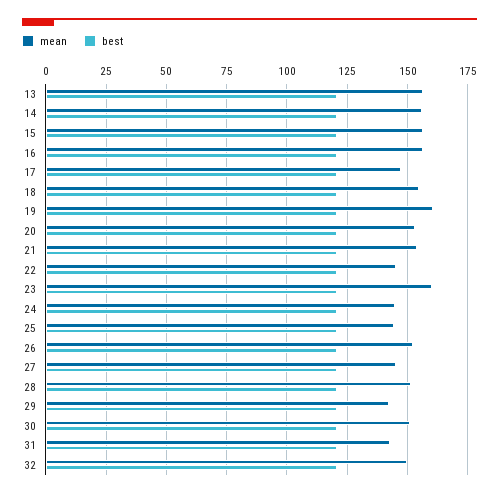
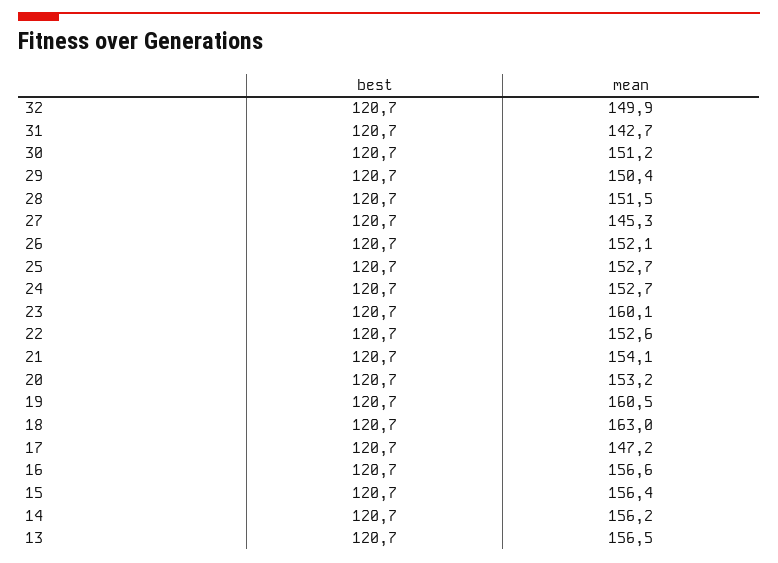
  {
    "mean": {
      "13": 156.5,
      "14": 156.2,
      "15": 156.4,
      "16": 156.6,
      "17": 147.2,
-     "18": 155,
+     "18": 163,
      "19": 160.5,
      "20": 153.2,
      "21": 154.1,
-     "22": 145,
+     "22": 152.6,
      "23": 160.1,
-     "24": 145,
+     "24": 152.7,
-     "25": 145,
+     "25": 152.7,
      "26": 152.1,
      "27": 145.3,
      "28": 151.5,
-     "29": 142.5,
+     "29": 150.4,
      "30": 151.2,
      "31": 142.7,
      "32": 149.9
    },
    "best": {
      "13": 120.7,
      "14": 120.7,
      "15": 120.7,
      "16": 120.7,
      "17": 120.7,
      "18": 120.7,
      "19": 120.7,
      "20": 120.7,
      "21": 120.7,
      "22": 120.7,
      "23": 120.7,
      "24": 120.7,
      "25": 120.7,
      "26": 120.7,
      "27": 120.7,
      "28": 120.7,
      "29": 120.7,
      "30": 120.7,
      "31": 120.7,
      "32": 120.7
    }
  }

